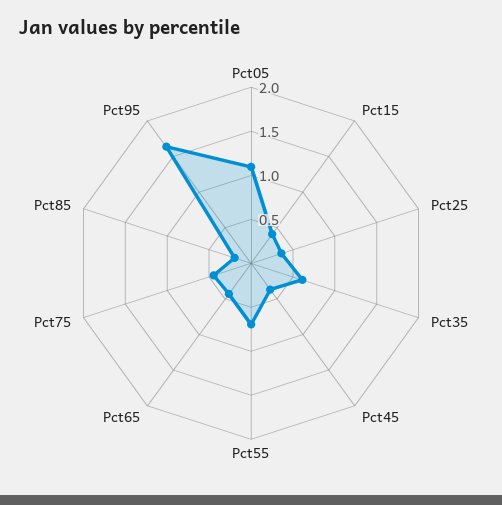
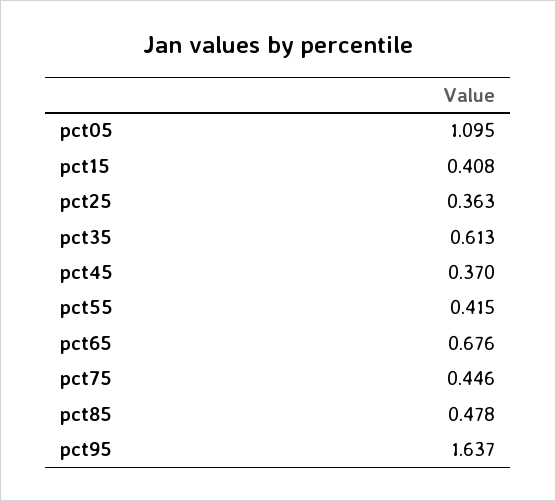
  {
    "Pct05": 1.095,
    "Pct15": 0.408,
    "Pct25": 0.363,
    "Pct35": 0.613,
    "Pct45": 0.37,
-   "Pct55": 0.7,
+   "Pct55": 0.415,
-   "Pct65": 0.4,
+   "Pct65": 0.676,
    "Pct75": 0.446,
-   "Pct85": 0.2,
+   "Pct85": 0.478,
    "Pct95": 1.637
  }

